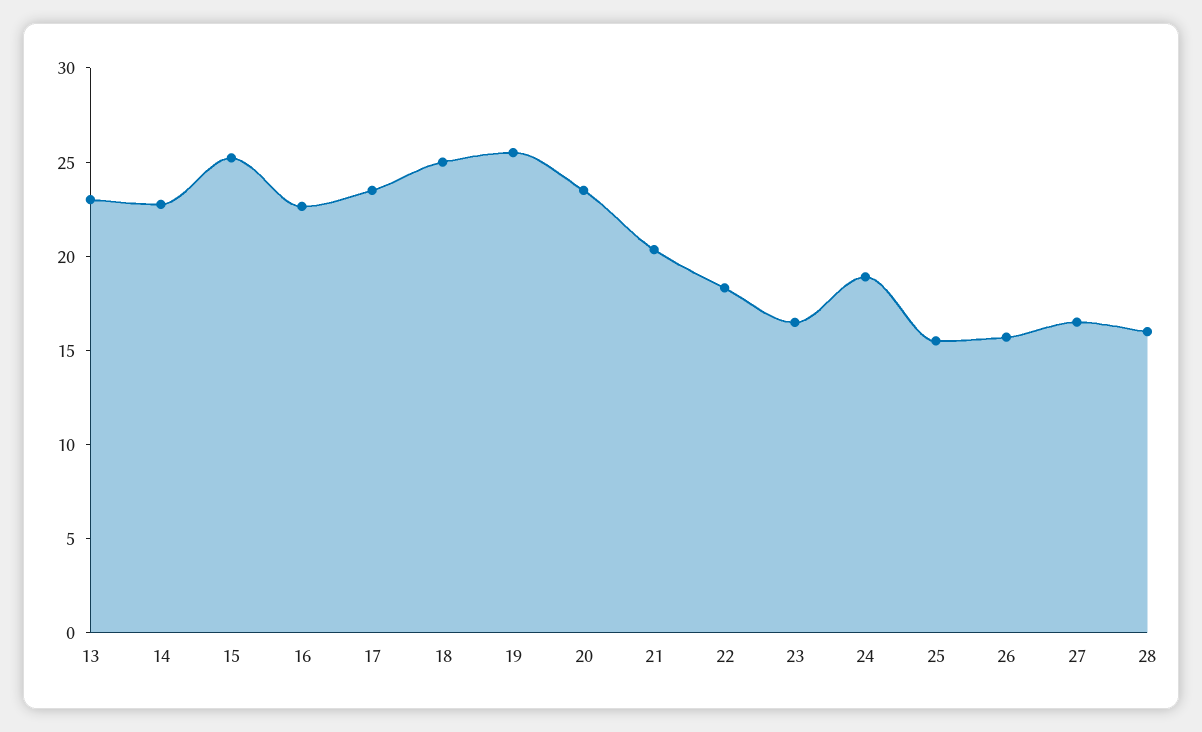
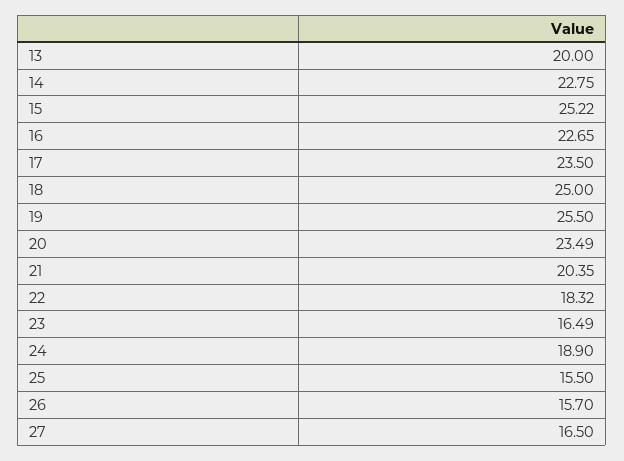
  {
-   "13": 23,
+   "13": 20,
    "14": 22.75,
    "15": 25.22,
    "16": 22.65,
    "17": 23.5,
    "18": 25,
    "19": 25.5,
    "20": 23.49,
    "21": 20.35,
    "22": 18.32,
    "23": 16.49,
    "24": 18.9,
    "25": 15.5,
    "26": 15.7,
-   "27": 16.5,
+   "27": 16.5
-   "28": 16
  }

